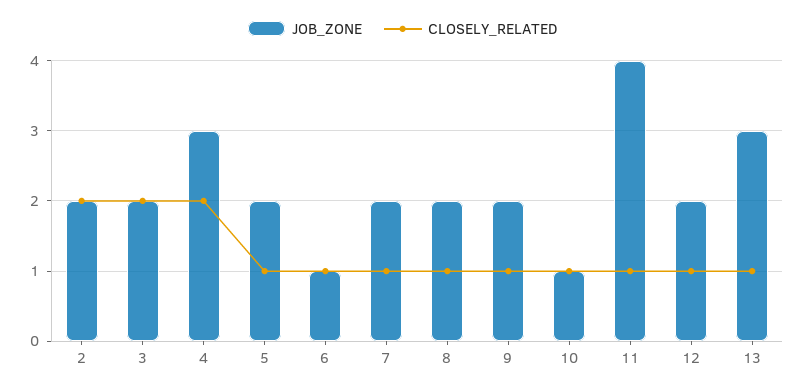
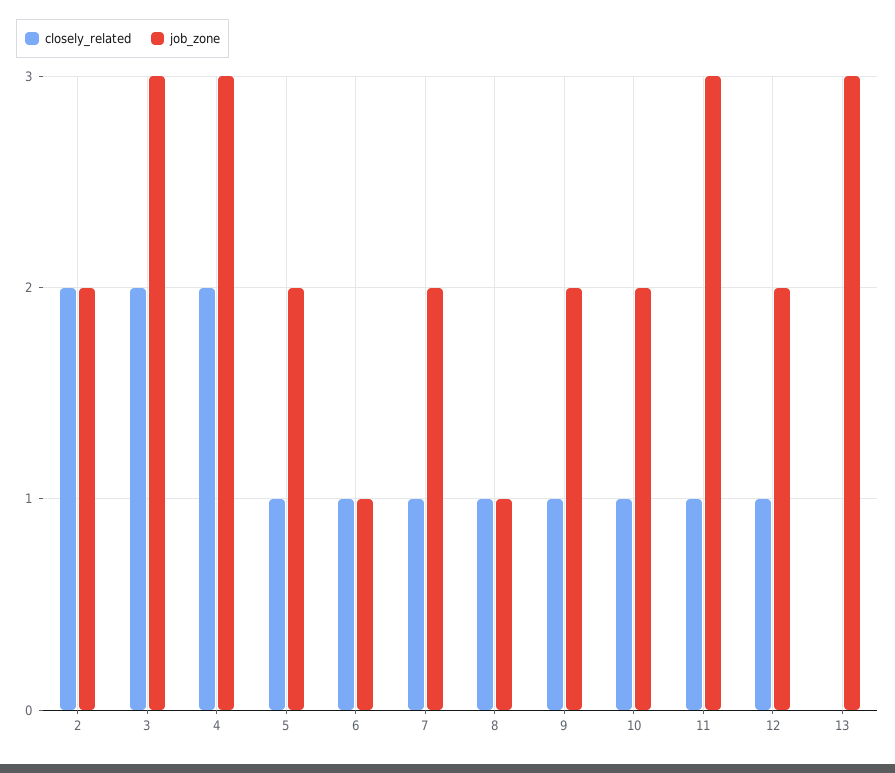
  {
    "JOB_ZONE": {
      "2": 2,
-     "3": 2,
+     "3": 3,
      "4": 3,
      "5": 2,
      "6": 1,
      "7": 2,
-     "8": 2,
+     "8": 1,
      "9": 2,
-     "10": 1,
+     "10": 2,
-     "11": 4,
+     "11": 3,
      "12": 2,
      "13": 3
    },
    "CLOSELY_RELATED": {
      "2": 2,
      "3": 2,
      "4": 2,
      "5": 1,
      "6": 1,
      "7": 1,
      "8": 1,
      "9": 1,
      "10": 1,
      "11": 1,
      "12": 1,
-     "13": 1
+     "13": 0
    }
  }

